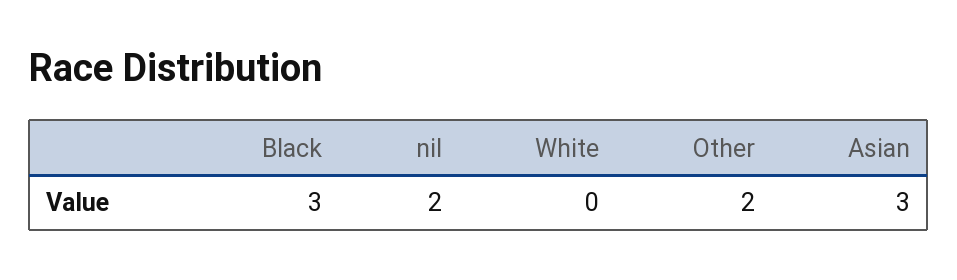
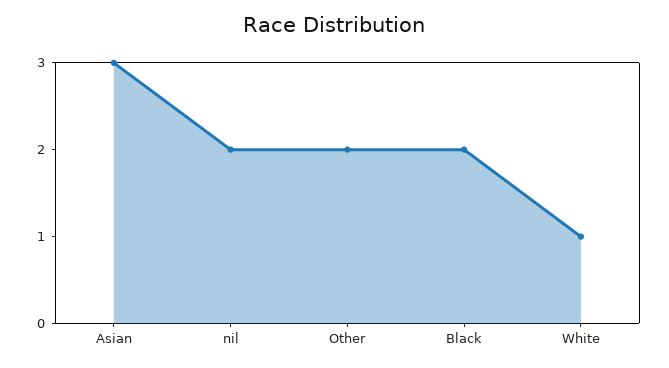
  {
-   "Black": 3,
+   "Black": 2,
    "nil": 2,
-   "White": 0,
+   "White": 1,
    "Other": 2,
    "Asian": 3
  }

